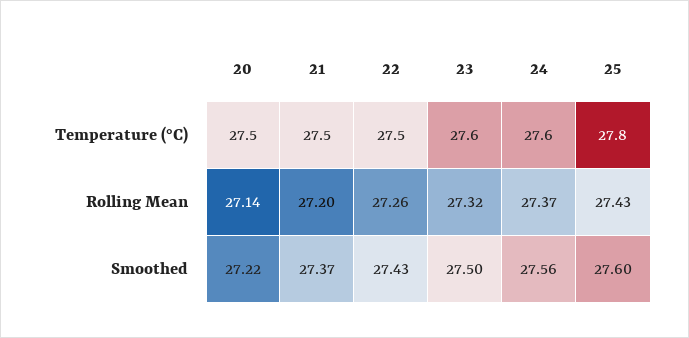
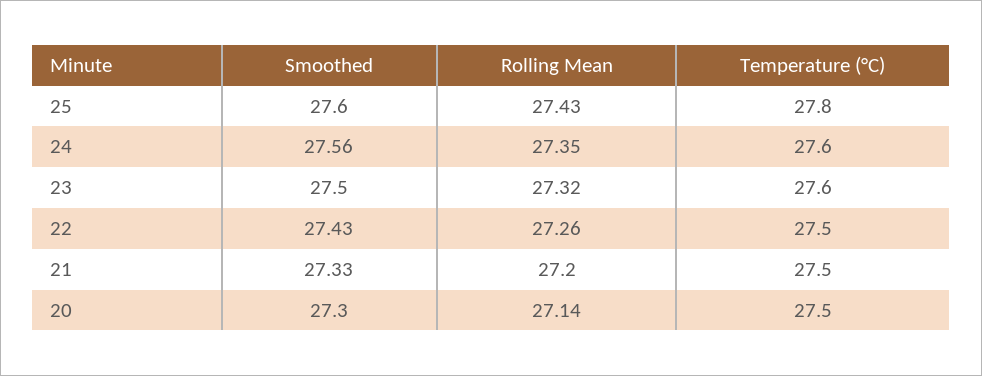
  {
    "20": {
      "Temperature (°C)": 27.5,
      "Rolling Mean": 27.14,
-     "Smoothed": 27.22
+     "Smoothed": 27.3
    },
    "21": {
      "Temperature (°C)": 27.5,
      "Rolling Mean": 27.2,
-     "Smoothed": 27.37
+     "Smoothed": 27.33
    },
    "22": {
      "Temperature (°C)": 27.5,
      "Rolling Mean": 27.26,
      "Smoothed": 27.43
    },
    "23": {
      "Temperature (°C)": 27.6,
      "Rolling Mean": 27.32,
      "Smoothed": 27.5
    },
    "24": {
      "Temperature (°C)": 27.6,
-     "Rolling Mean": 27.37,
+     "Rolling Mean": 27.35,
      "Smoothed": 27.56
    },
    "25": {
      "Temperature (°C)": 27.8,
      "Rolling Mean": 27.43,
      "Smoothed": 27.6
    }
  }

